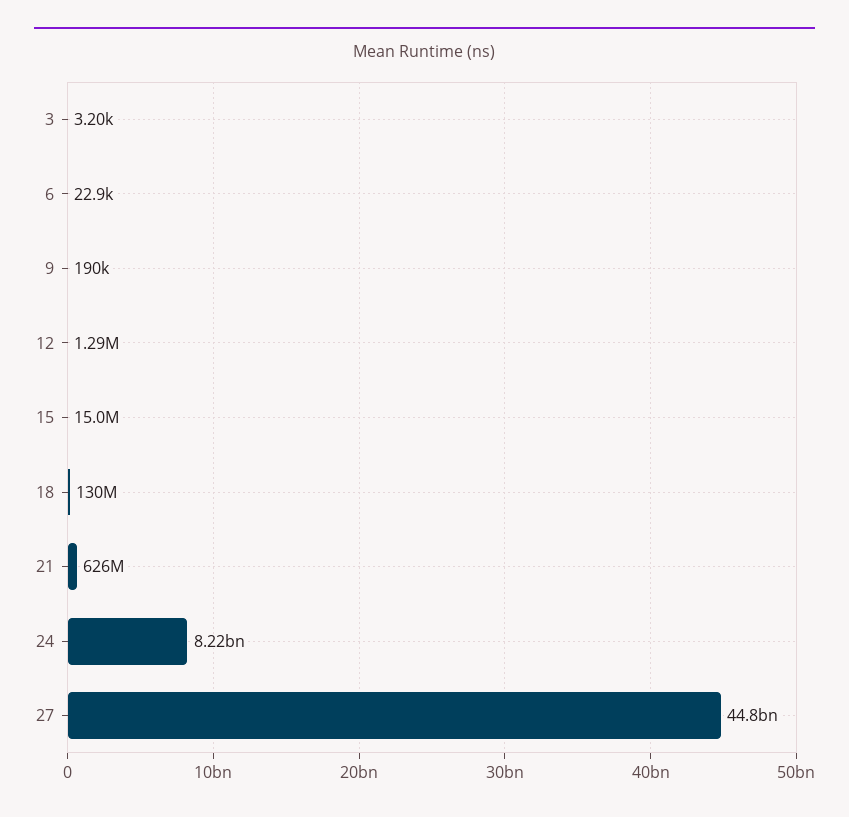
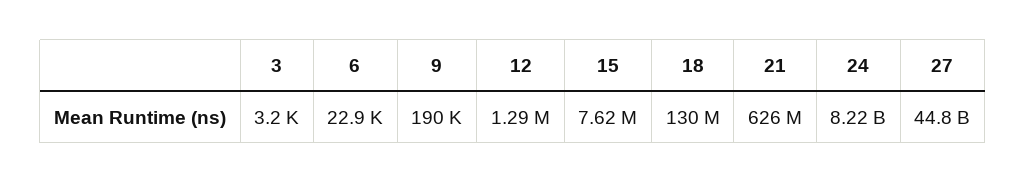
  {
    "3": 3200,
    "6": 22900,
    "9": 190000,
    "12": 1290000,
-   "15": 15000000,
+   "15": 7620000,
    "18": 130000000,
    "21": 626000000,
    "24": 8220000000,
    "27": 44800000000
  }

